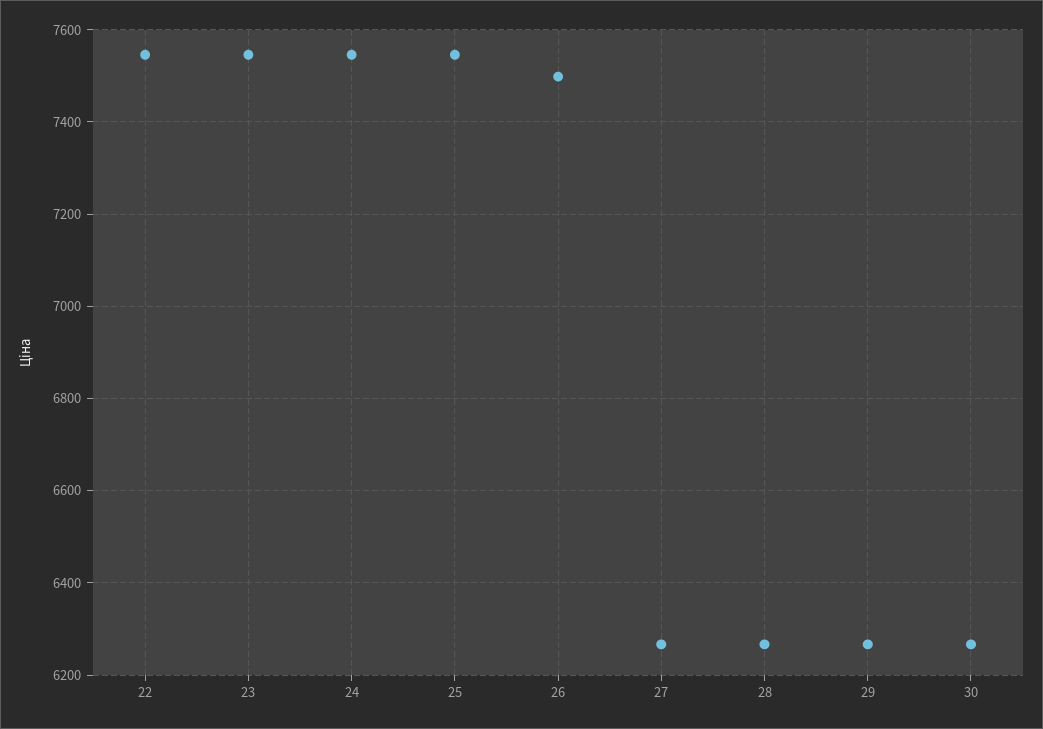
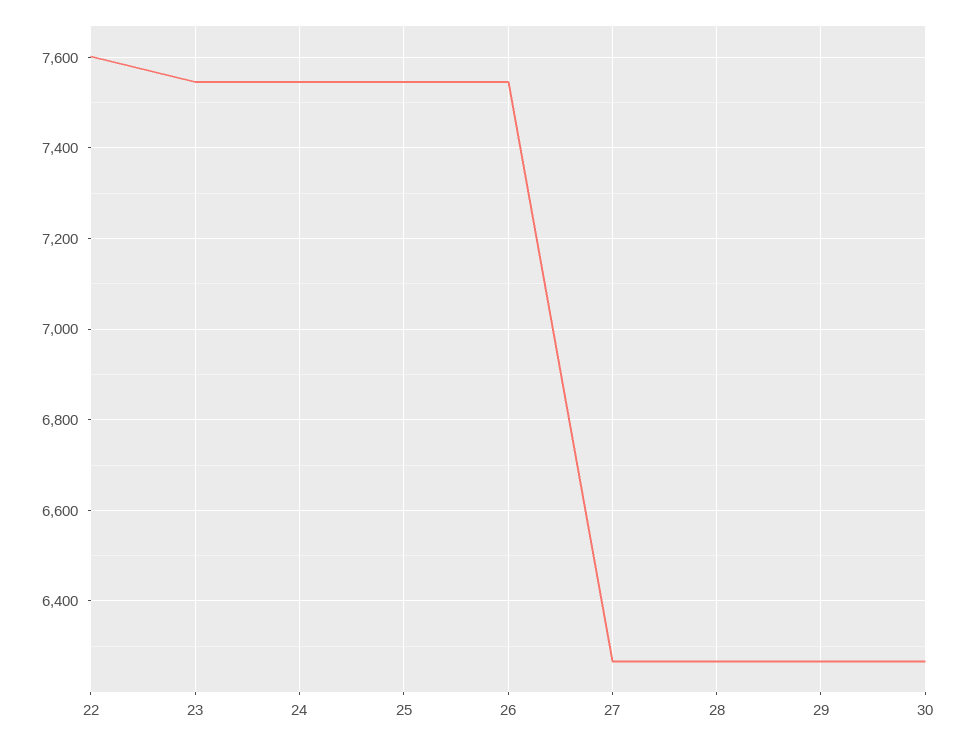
  {
-   "22": 7540,
+   "22": 7600,
    "23": 7540,
    "24": 7540,
    "25": 7540,
-   "26": 7500,
+   "26": 7540,
    "27": 6260,
    "28": 6260,
    "29": 6260,
    "30": 6260
  }

